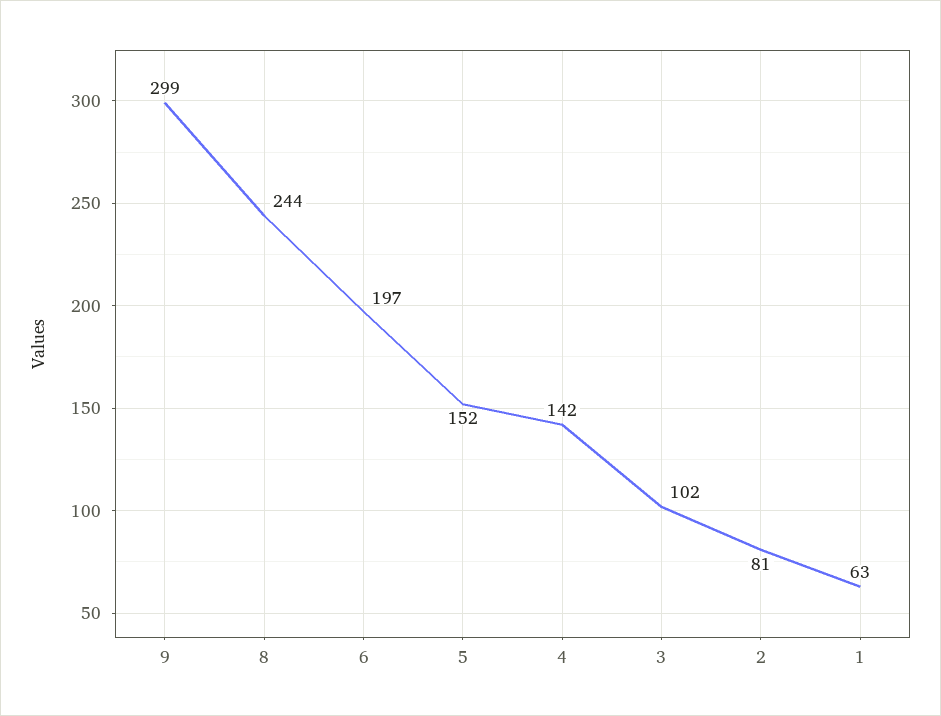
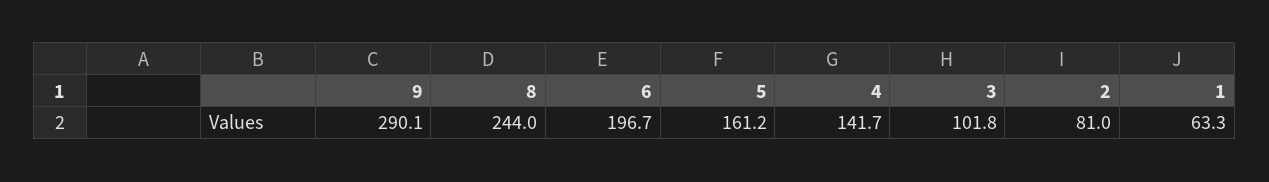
  {
-   "9": 299,
+   "9": 290.1,
    "8": 244,
    "6": 196.7,
-   "5": 152,
+   "5": 161.2,
    "4": 141.7,
    "3": 101.8,
    "2": 81,
    "1": 63.3
  }

